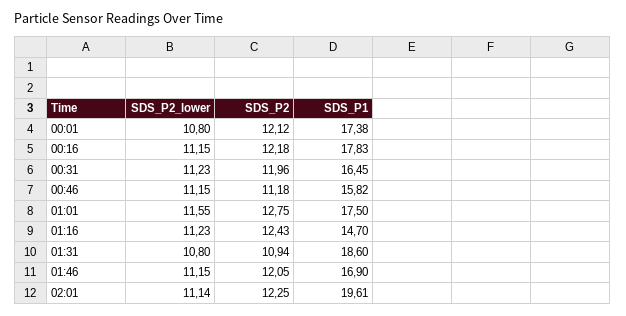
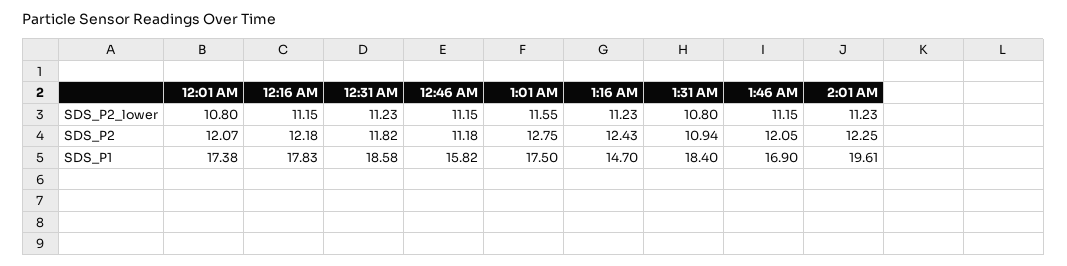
  {
    "SDS_P2_lower": {
      "00:01": 10.8,
      "00:16": 11.15,
      "00:31": 11.23,
      "00:46": 11.15,
      "01:01": 11.55,
      "01:16": 11.23,
      "01:31": 10.8,
      "01:46": 11.15,
-     "02:01": 11.14
+     "02:01": 11.23
    },
    "SDS_P2": {
-     "00:01": 12.12,
+     "00:01": 12.07,
      "00:16": 12.18,
-     "00:31": 11.96,
+     "00:31": 11.82,
      "00:46": 11.18,
      "01:01": 12.75,
      "01:16": 12.43,
      "01:31": 10.94,
      "01:46": 12.05,
      "02:01": 12.25
    },
    "SDS_P1": {
      "00:01": 17.38,
      "00:16": 17.83,
-     "00:31": 16.45,
+     "00:31": 18.58,
      "00:46": 15.82,
      "01:01": 17.5,
      "01:16": 14.7,
-     "01:31": 18.6,
+     "01:31": 18.4,
      "01:46": 16.9,
      "02:01": 19.61
    }
  }

